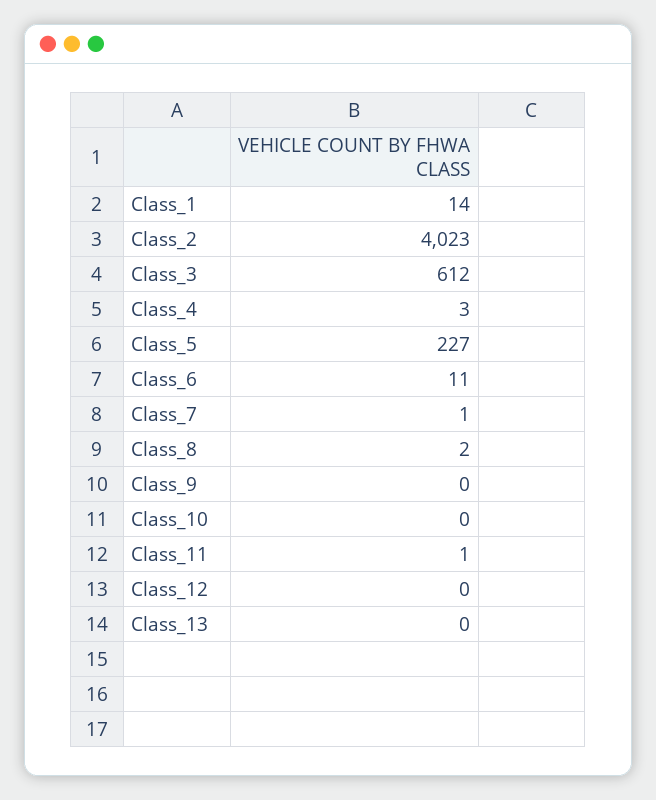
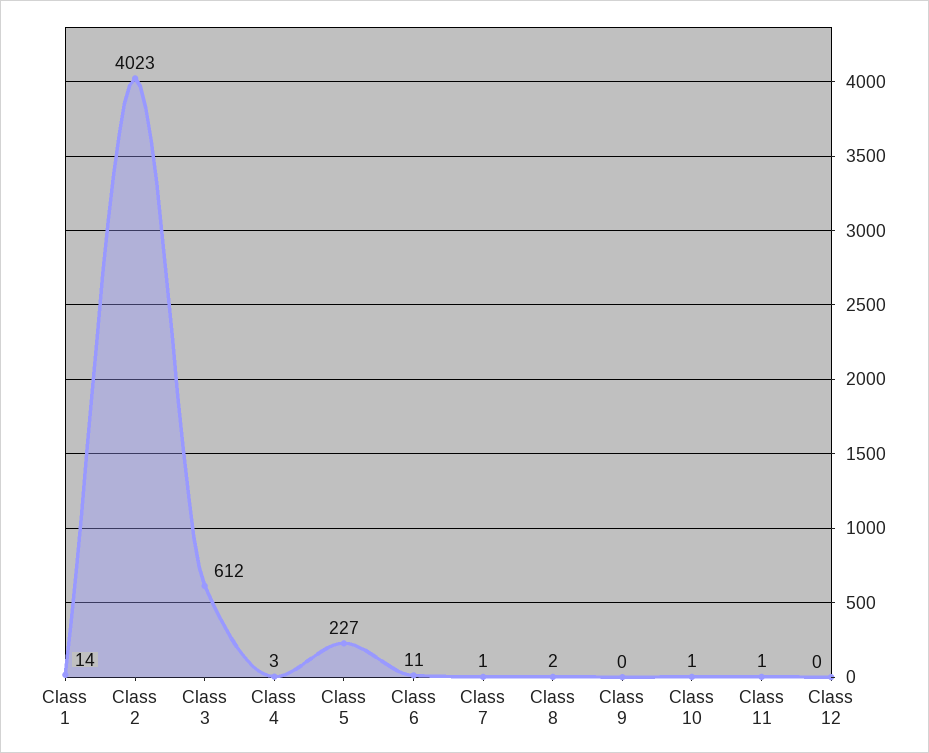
  {
    "Class_1": 14,
    "Class_2": 4023,
    "Class_3": 612,
    "Class_4": 3,
    "Class_5": 227,
    "Class_6": 11,
    "Class_7": 1,
    "Class_8": 2,
    "Class_9": 0,
-   "Class_10": 0,
+   "Class_10": 1,
    "Class_11": 1,
-   "Class_12": 0,
+   "Class_12": 0
-   "Class_13": 0
  }

